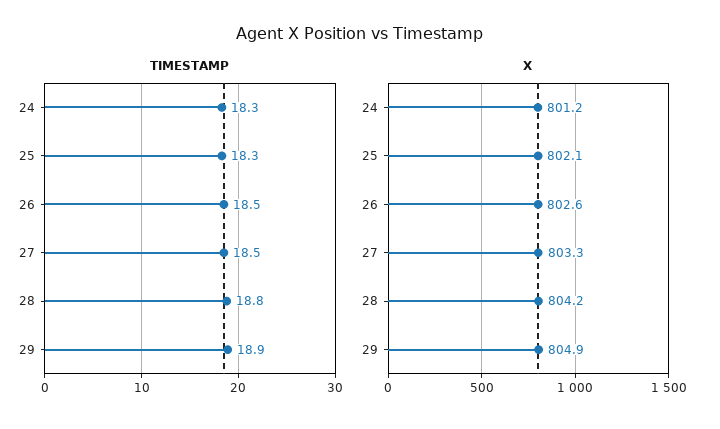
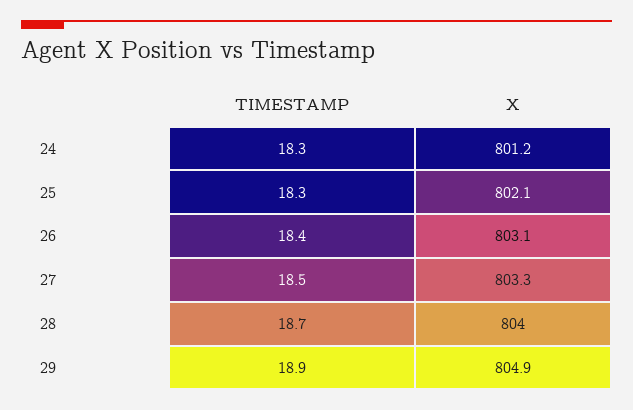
  {
    "TIMESTAMP": {
      "24": 18.3,
      "25": 18.3,
-     "26": 18.5,
+     "26": 18.4,
      "27": 18.5,
-     "28": 18.8,
+     "28": 18.7,
      "29": 18.9
    },
    "X": {
      "24": 801.2,
      "25": 802.1,
-     "26": 802.6,
+     "26": 803.1,
      "27": 803.3,
-     "28": 804.2,
+     "28": 804,
      "29": 804.9
    }
  }

